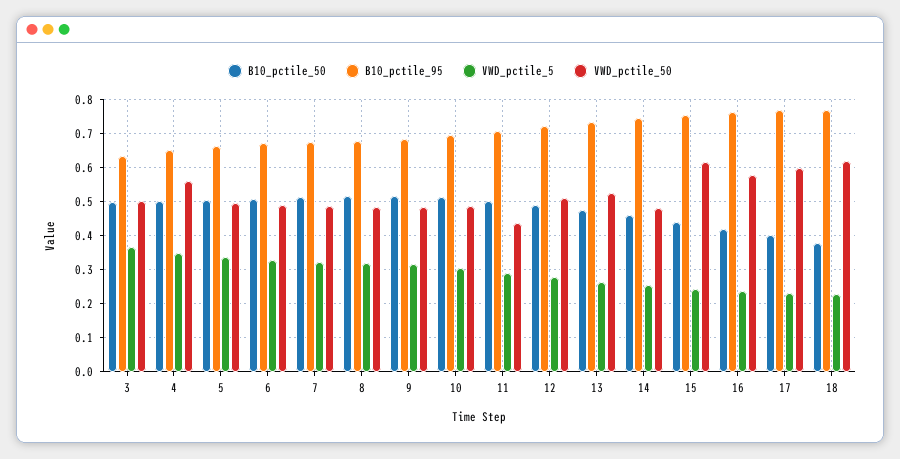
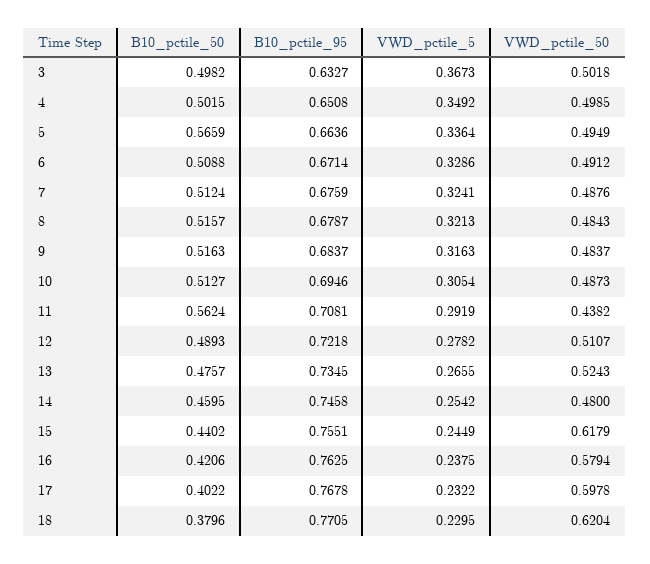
  {
    "B10_pctile_50": {
      "3": 0.4982,
      "4": 0.5015,
-     "5": 0.5,
+     "5": 0.5659,
      "6": 0.5088,
      "7": 0.5124,
      "8": 0.5157,
      "9": 0.5163,
      "10": 0.5127,
-     "11": 0.5,
+     "11": 0.5624,
      "12": 0.4893,
      "13": 0.4757,
      "14": 0.4595,
      "15": 0.4402,
      "16": 0.4206,
      "17": 0.4022,
      "18": 0.3796
    },
    "B10_pctile_95": {
      "3": 0.6327,
      "4": 0.6508,
      "5": 0.6636,
      "6": 0.6714,
      "7": 0.6759,
      "8": 0.6787,
      "9": 0.6837,
      "10": 0.6946,
      "11": 0.7081,
      "12": 0.7218,
      "13": 0.7345,
      "14": 0.7458,
      "15": 0.7551,
      "16": 0.7625,
      "17": 0.7678,
      "18": 0.7705
    },
    "VWD_pctile_5": {
      "3": 0.3673,
      "4": 0.3492,
      "5": 0.3364,
      "6": 0.3286,
      "7": 0.3241,
      "8": 0.3213,
      "9": 0.3163,
      "10": 0.3054,
      "11": 0.2919,
      "12": 0.2782,
      "13": 0.2655,
      "14": 0.2542,
      "15": 0.2449,
      "16": 0.2375,
      "17": 0.2322,
      "18": 0.2295
    },
    "VWD_pctile_50": {
      "3": 0.5018,
-     "4": 0.56,
+     "4": 0.4985,
      "5": 0.4949,
      "6": 0.4912,
      "7": 0.4876,
      "8": 0.4843,
      "9": 0.4837,
      "10": 0.4873,
      "11": 0.4382,
      "12": 0.5107,
      "13": 0.5243,
      "14": 0.48,
      "15": 0.6179,
      "16": 0.5794,
      "17": 0.5978,
      "18": 0.6204
    }
  }

